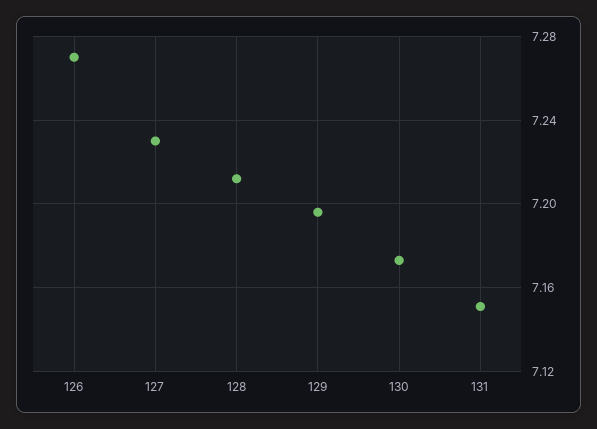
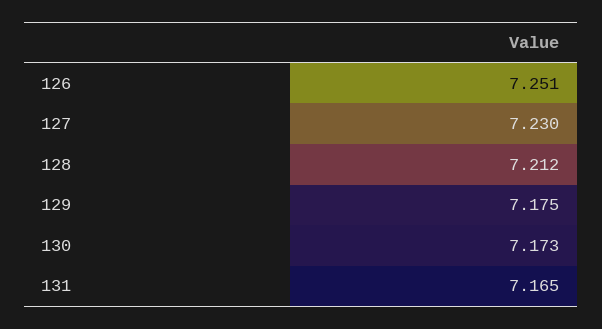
  {
-   "126": 7.27,
+   "126": 7.251,
    "127": 7.23,
    "128": 7.212,
-   "129": 7.195,
+   "129": 7.175,
    "130": 7.173,
-   "131": 7.15
+   "131": 7.165
  }

